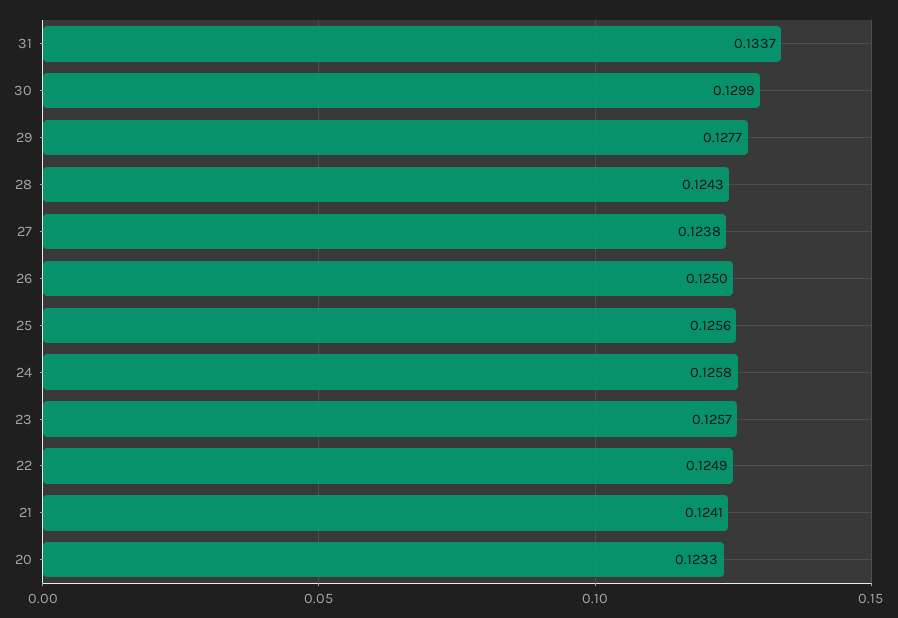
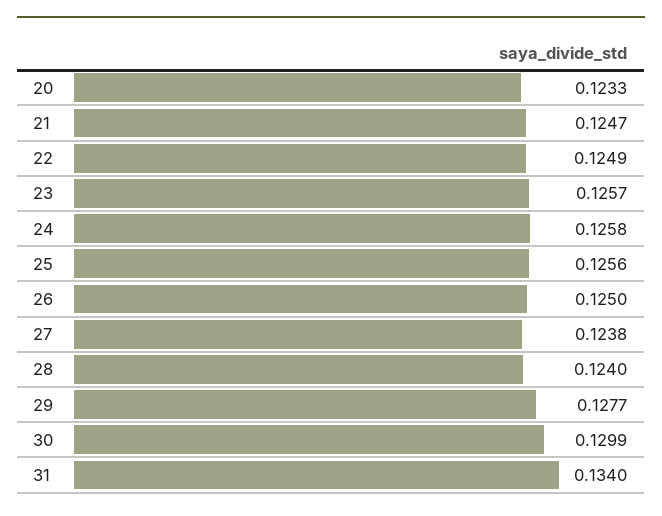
  {
-   "31": 0.1337,
+   "31": 0.134,
    "30": 0.1299,
    "29": 0.1277,
-   "28": 0.1243,
+   "28": 0.124,
    "27": 0.1238,
    "26": 0.125,
    "25": 0.1256,
    "24": 0.1258,
    "23": 0.1257,
    "22": 0.1249,
-   "21": 0.1241,
+   "21": 0.1247,
    "20": 0.1233
  }

